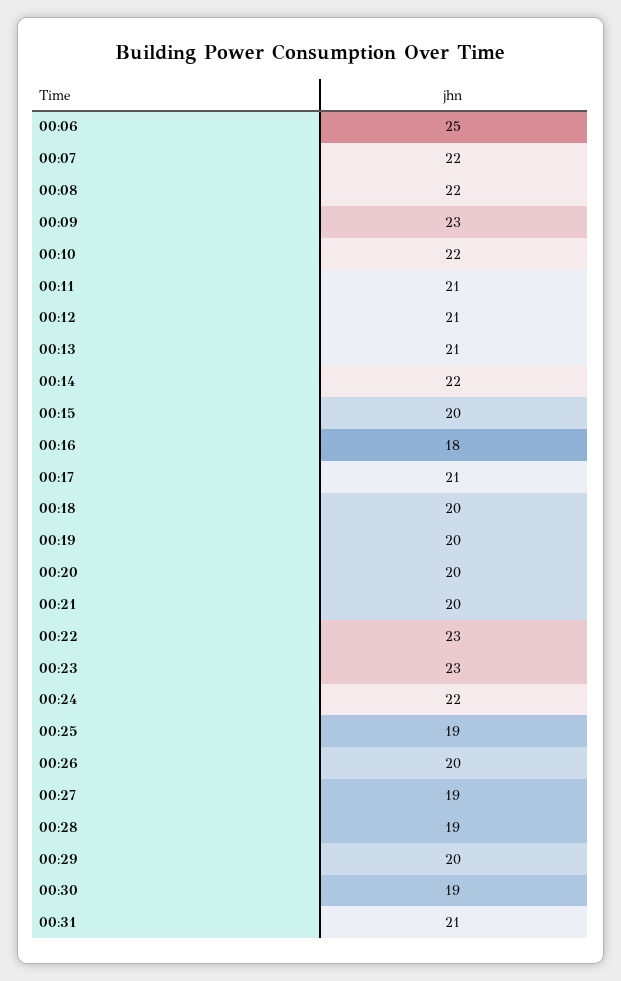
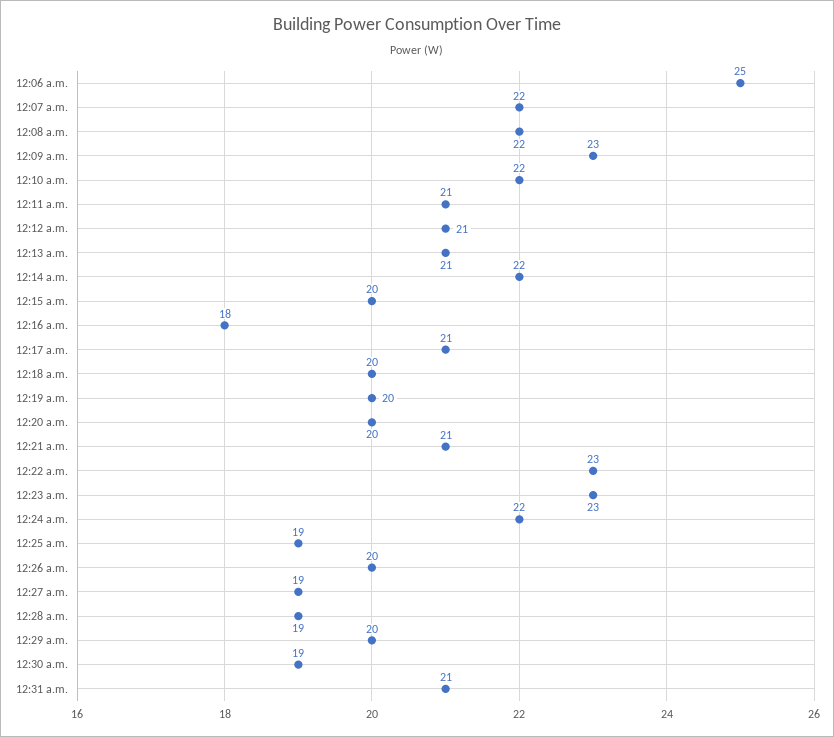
  {
    "00:06": 25,
    "00:07": 22,
    "00:08": 22,
    "00:09": 23,
    "00:10": 22,
    "00:11": 21,
    "00:12": 21,
    "00:13": 21,
    "00:14": 22,
    "00:15": 20,
    "00:16": 18,
    "00:17": 21,
    "00:18": 20,
    "00:19": 20,
    "00:20": 20,
-   "00:21": 20,
+   "00:21": 21,
    "00:22": 23,
    "00:23": 23,
    "00:24": 22,
    "00:25": 19,
    "00:26": 20,
    "00:27": 19,
    "00:28": 19,
    "00:29": 20,
    "00:30": 19,
    "00:31": 21
  }

